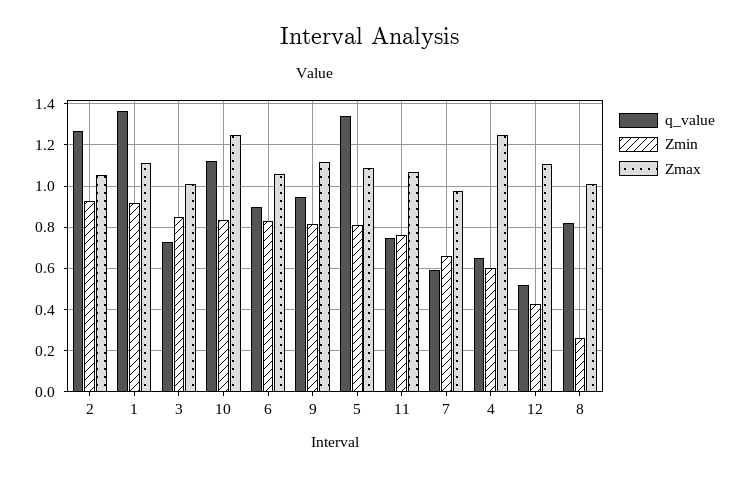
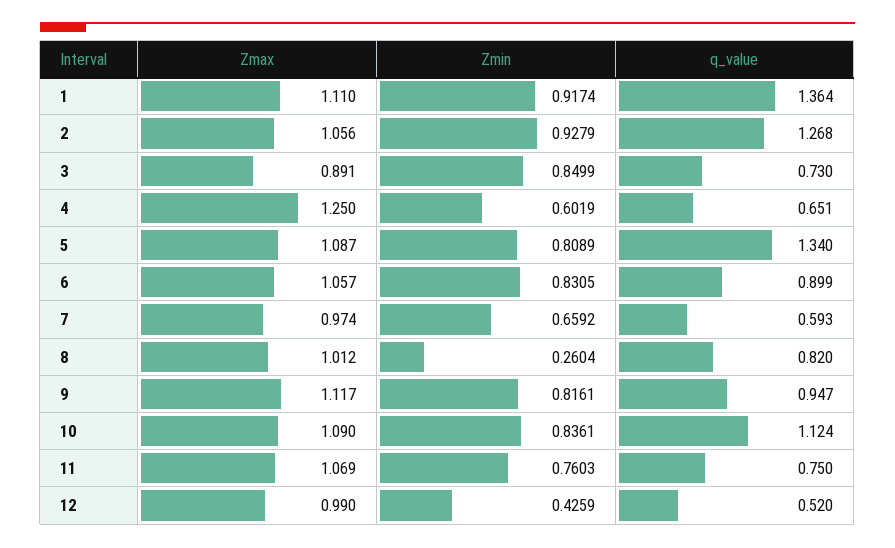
  {
    "q_value": {
      "2": 1.268,
      "1": 1.364,
      "3": 0.73,
      "10": 1.124,
      "6": 0.899,
      "9": 0.947,
      "5": 1.34,
      "11": 0.75,
      "7": 0.593,
      "4": 0.651,
      "12": 0.52,
      "8": 0.82
    },
    "Zmin": {
      "2": 0.9279,
      "1": 0.9174,
      "3": 0.8499,
      "10": 0.8361,
      "6": 0.8305,
      "9": 0.8161,
      "5": 0.8089,
      "11": 0.7603,
      "7": 0.6592,
      "4": 0.6019,
      "12": 0.4259,
      "8": 0.2604
    },
    "Zmax": {
      "2": 1.056,
      "1": 1.11,
-     "3": 1,
+     "3": 0.891,
-     "10": 1.25,
+     "10": 1.09,
      "6": 1.057,
      "9": 1.117,
      "5": 1.087,
      "11": 1.069,
      "7": 0.974,
      "4": 1.25,
-     "12": 1.1,
+     "12": 0.99,
      "8": 1.012
    }
  }

